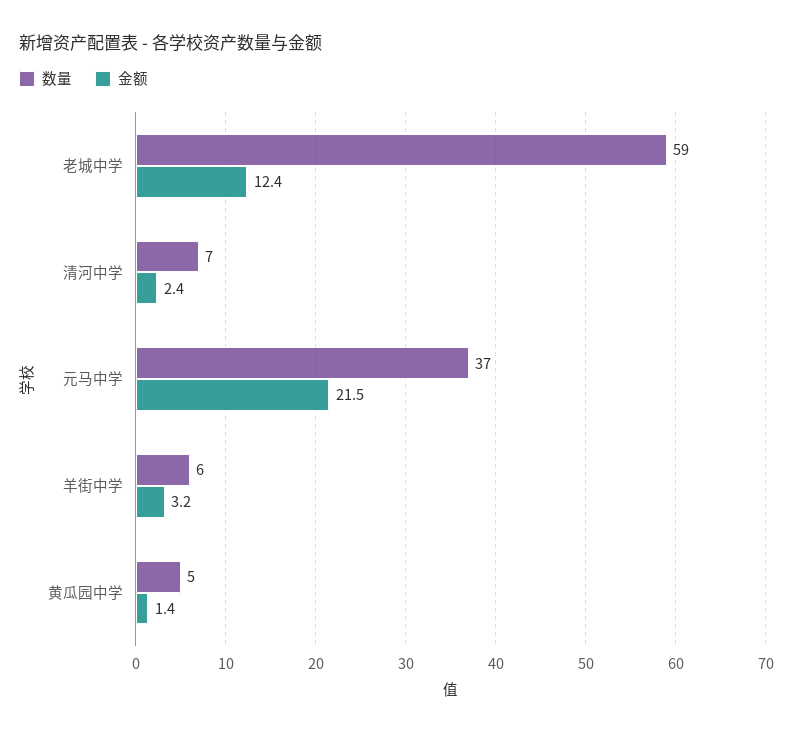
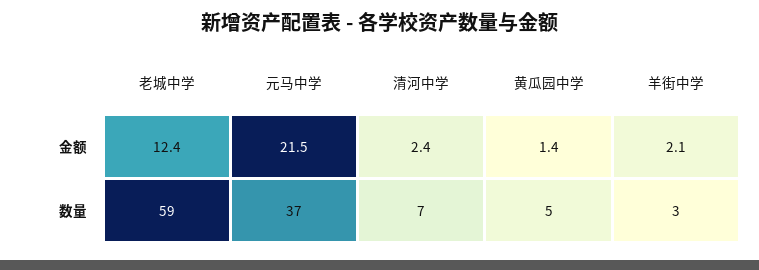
  {
    "数量": {
      "老城中学": 59,
      "清河中学": 7,
      "元马中学": 37,
-     "羊街中学": 6,
+     "羊街中学": 3,
      "黄瓜园中学": 5
    },
    "金额": {
      "老城中学": 12.4,
      "清河中学": 2.4,
      "元马中学": 21.5,
-     "羊街中学": 3.2,
+     "羊街中学": 2.1,
      "黄瓜园中学": 1.4
    }
  }

